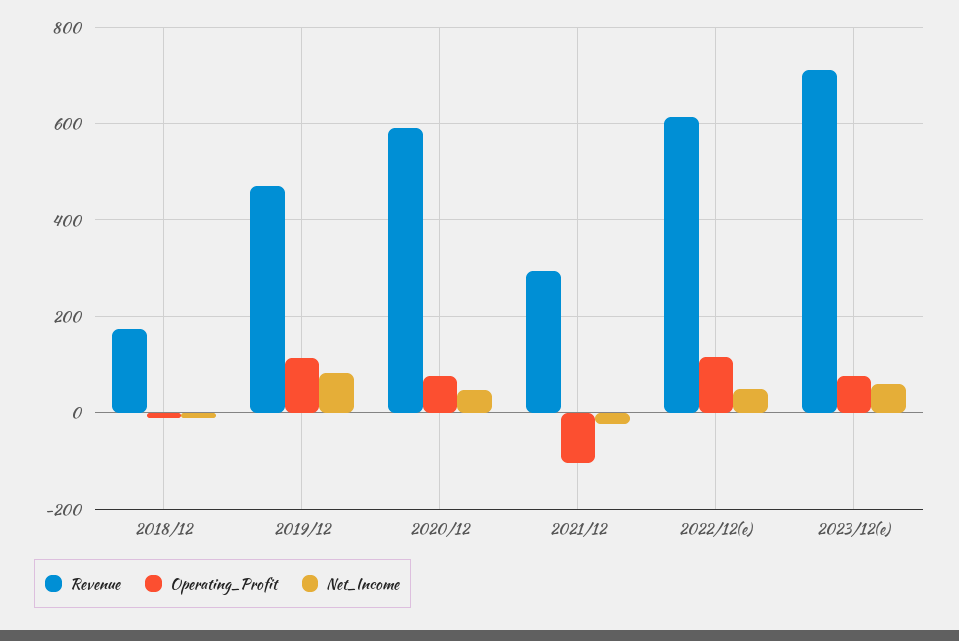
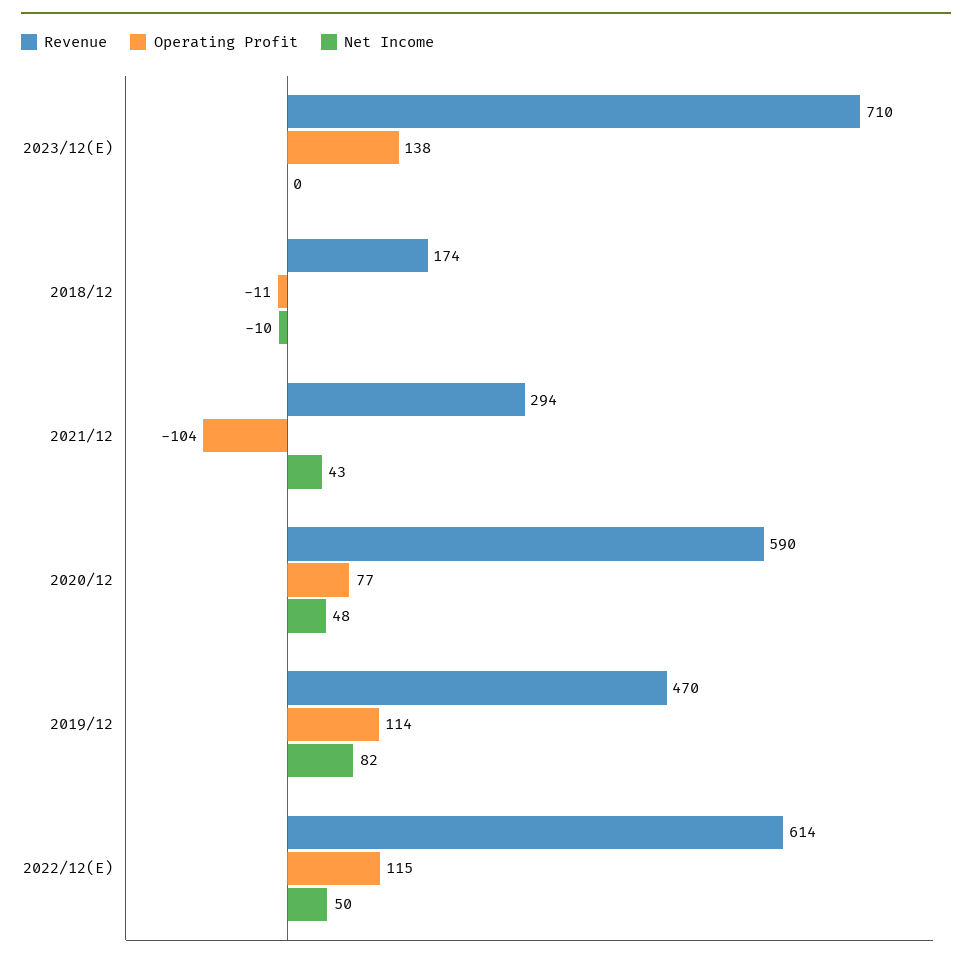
  {
    "Revenue": {
      "2018/12": 174,
      "2019/12": 470,
      "2020/12": 590,
      "2021/12": 294,
      "2022/12(e)": 614,
      "2023/12(e)": 710
    },
    "Operating_Profit": {
      "2018/12": -11,
      "2019/12": 114,
      "2020/12": 77,
      "2021/12": -104,
      "2022/12(e)": 115,
-     "2023/12(e)": 80
+     "2023/12(e)": 138
    },
    "Net_Income": {
      "2018/12": -10,
      "2019/12": 82,
      "2020/12": 48,
-     "2021/12": -20,
+     "2021/12": 43,
      "2022/12(e)": 50,
-     "2023/12(e)": 60
+     "2023/12(e)": 0
    }
  }

